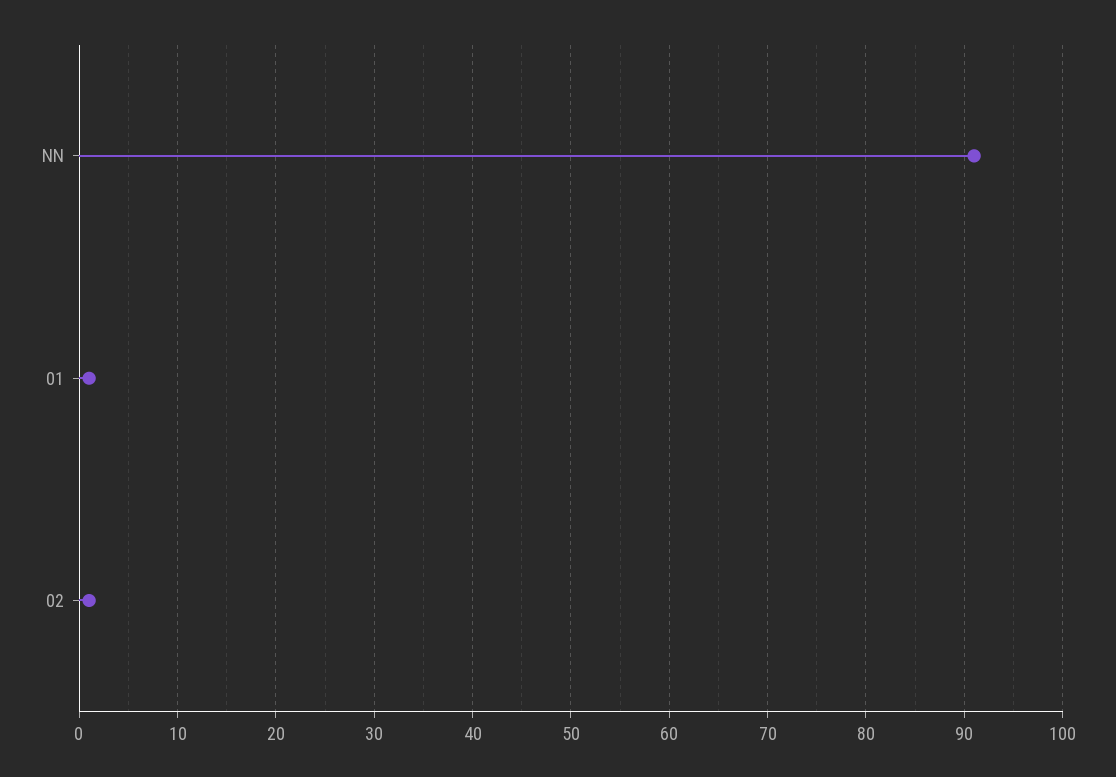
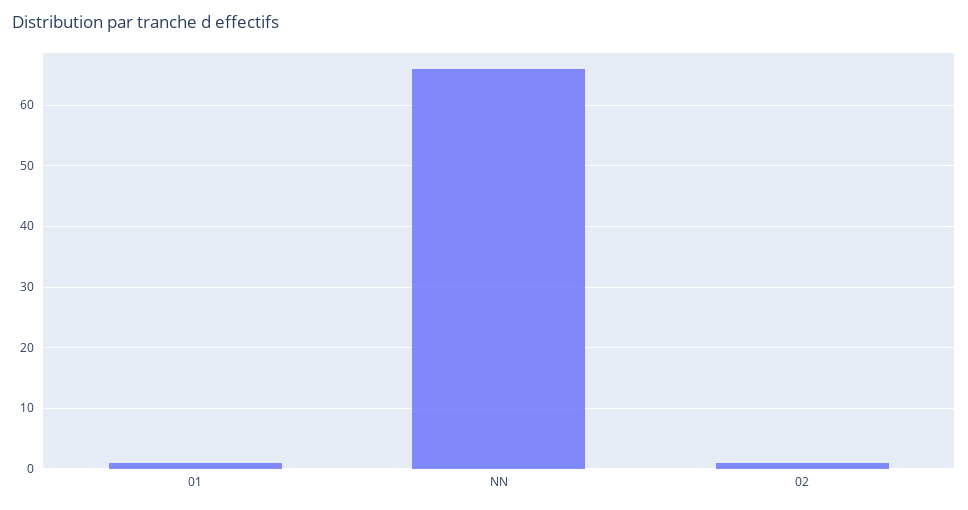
  {
-   "NN": 91,
+   "NN": 66,
    "01": 1,
    "02": 1
  }

